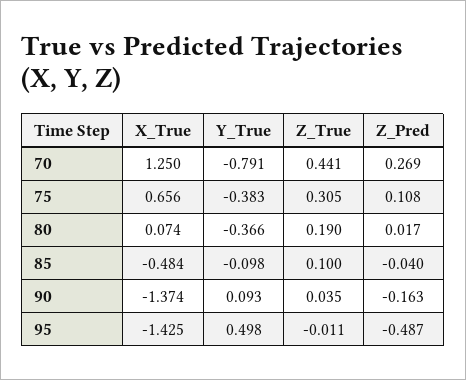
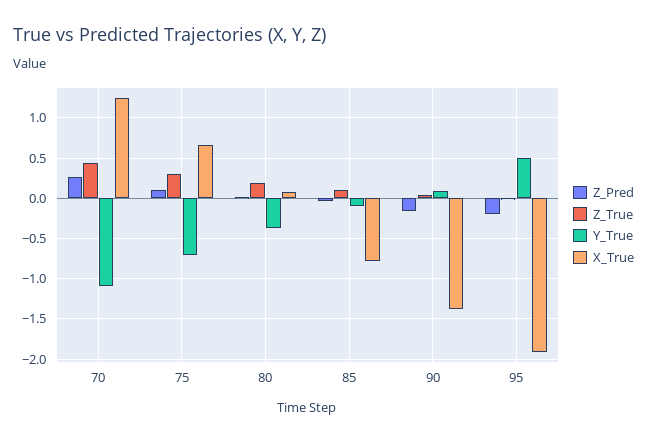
  {
    "X_True": {
      "70": 1.25,
      "75": 0.656,
      "80": 0.074,
-     "85": -0.484,
+     "85": -0.8,
      "90": -1.374,
-     "95": -1.425
+     "95": -1.9
    },
    "Y_True": {
-     "70": -0.791,
+     "70": -1.1,
-     "75": -0.383,
+     "75": -0.7,
      "80": -0.366,
      "85": -0.098,
      "90": 0.093,
      "95": 0.498
    },
    "Z_True": {
      "70": 0.441,
      "75": 0.305,
      "80": 0.19,
      "85": 0.1,
      "90": 0.035,
      "95": -0.011
    },
    "Z_Pred": {
      "70": 0.269,
      "75": 0.108,
      "80": 0.017,
      "85": -0.04,
      "90": -0.163,
-     "95": -0.487
+     "95": -0.2
    }
  }

